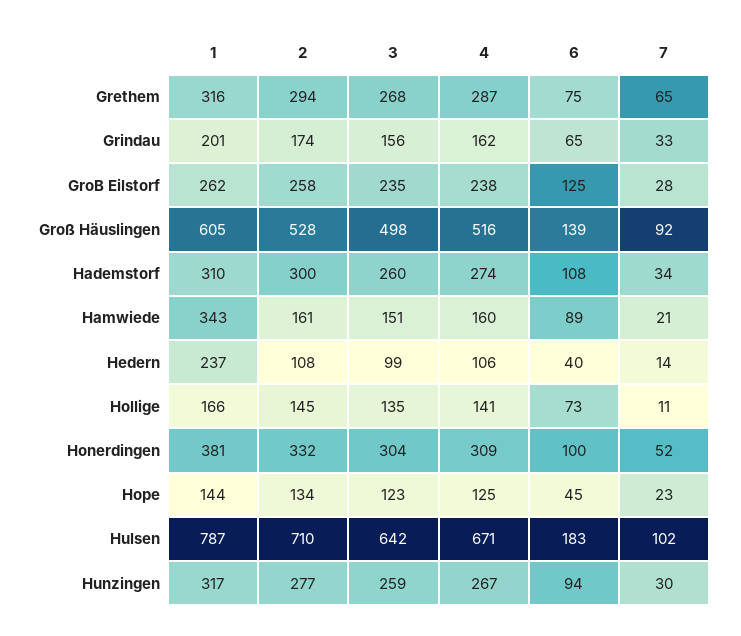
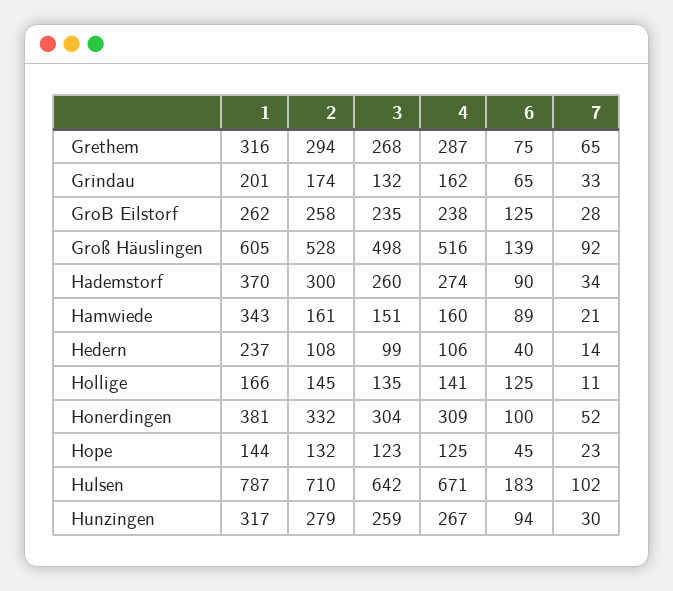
  {
    "1": {
      "Grethem": 316,
      "Grindau": 201,
      "GroB Eilstorf": 262,
      "Groß Häuslingen": 605,
-     "Hademstorf": 310,
+     "Hademstorf": 370,
      "Hamwiede": 343,
      "Hedern": 237,
      "Hollige": 166,
      "Honerdingen": 381,
      "Hope": 144,
      "Hulsen": 787,
      "Hunzingen": 317
    },
    "2": {
      "Grethem": 294,
      "Grindau": 174,
      "GroB Eilstorf": 258,
      "Groß Häuslingen": 528,
      "Hademstorf": 300,
      "Hamwiede": 161,
      "Hedern": 108,
      "Hollige": 145,
      "Honerdingen": 332,
-     "Hope": 134,
+     "Hope": 132,
      "Hulsen": 710,
-     "Hunzingen": 277
+     "Hunzingen": 279
    },
    "3": {
      "Grethem": 268,
-     "Grindau": 156,
+     "Grindau": 132,
      "GroB Eilstorf": 235,
      "Groß Häuslingen": 498,
      "Hademstorf": 260,
      "Hamwiede": 151,
      "Hedern": 99,
      "Hollige": 135,
      "Honerdingen": 304,
      "Hope": 123,
      "Hulsen": 642,
      "Hunzingen": 259
    },
    "4": {
      "Grethem": 287,
      "Grindau": 162,
      "GroB Eilstorf": 238,
      "Groß Häuslingen": 516,
      "Hademstorf": 274,
      "Hamwiede": 160,
      "Hedern": 106,
      "Hollige": 141,
      "Honerdingen": 309,
      "Hope": 125,
      "Hulsen": 671,
      "Hunzingen": 267
    },
    "6": {
      "Grethem": 75,
      "Grindau": 65,
      "GroB Eilstorf": 125,
      "Groß Häuslingen": 139,
-     "Hademstorf": 108,
+     "Hademstorf": 90,
      "Hamwiede": 89,
      "Hedern": 40,
-     "Hollige": 73,
+     "Hollige": 125,
      "Honerdingen": 100,
      "Hope": 45,
      "Hulsen": 183,
      "Hunzingen": 94
    },
    "7": {
      "Grethem": 65,
      "Grindau": 33,
      "GroB Eilstorf": 28,
      "Groß Häuslingen": 92,
      "Hademstorf": 34,
      "Hamwiede": 21,
      "Hedern": 14,
      "Hollige": 11,
      "Honerdingen": 52,
      "Hope": 23,
      "Hulsen": 102,
      "Hunzingen": 30
    }
  }

